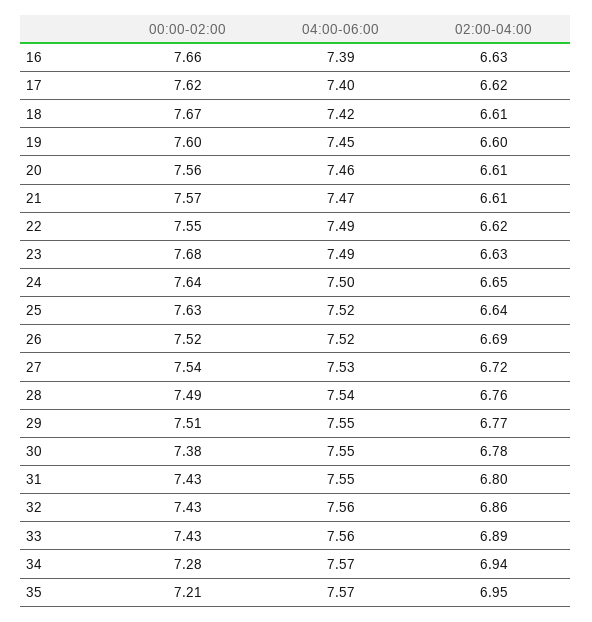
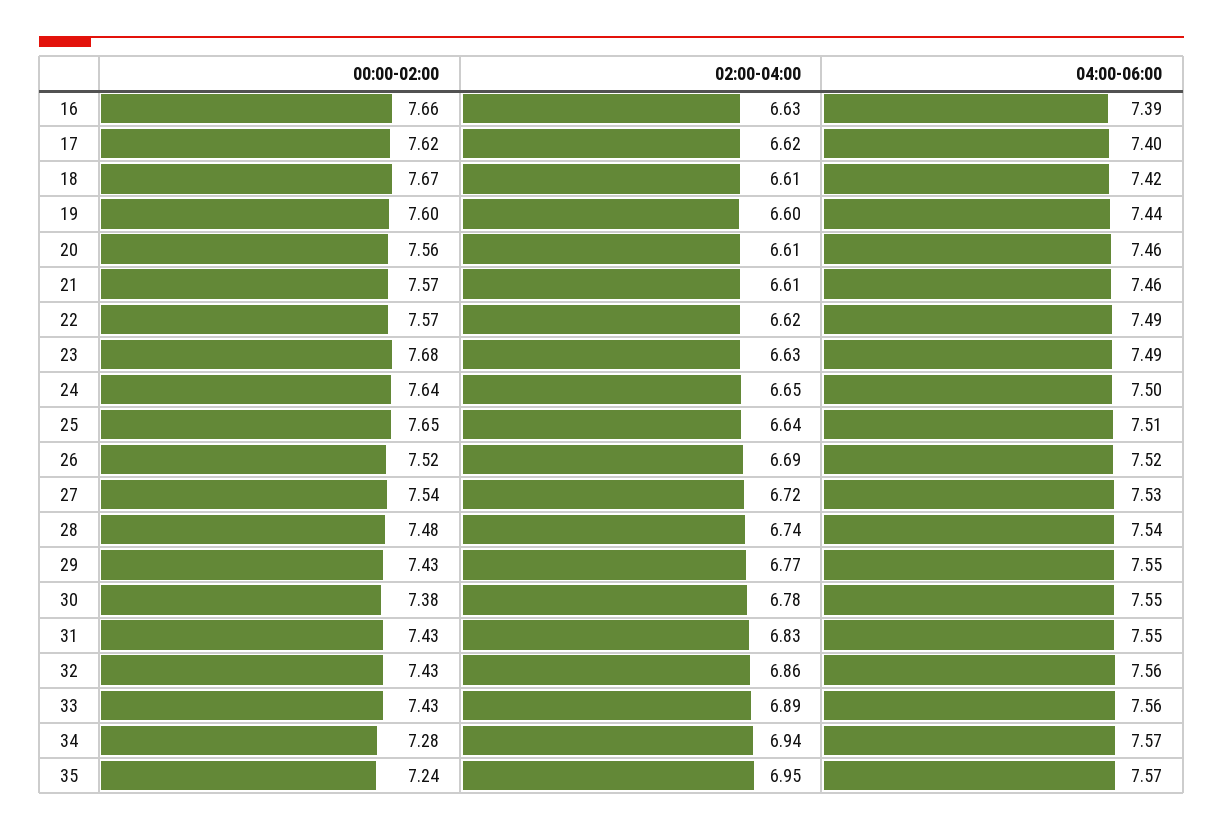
  {
    "00:00-02:00": {
      "16": 7.66,
      "17": 7.62,
      "18": 7.67,
      "19": 7.6,
      "20": 7.56,
      "21": 7.57,
-     "22": 7.55,
+     "22": 7.57,
      "23": 7.68,
      "24": 7.64,
-     "25": 7.63,
+     "25": 7.65,
      "26": 7.52,
      "27": 7.54,
-     "28": 7.49,
+     "28": 7.48,
-     "29": 7.51,
+     "29": 7.43,
      "30": 7.38,
      "31": 7.43,
      "32": 7.43,
      "33": 7.43,
      "34": 7.28,
-     "35": 7.21
+     "35": 7.24
    },
    "04:00-06:00": {
      "16": 7.39,
      "17": 7.4,
      "18": 7.42,
-     "19": 7.45,
+     "19": 7.44,
      "20": 7.46,
-     "21": 7.47,
+     "21": 7.46,
      "22": 7.49,
      "23": 7.49,
      "24": 7.5,
-     "25": 7.52,
+     "25": 7.51,
      "26": 7.52,
      "27": 7.53,
      "28": 7.54,
      "29": 7.55,
      "30": 7.55,
      "31": 7.55,
      "32": 7.56,
      "33": 7.56,
      "34": 7.57,
      "35": 7.57
    },
    "02:00-04:00": {
      "16": 6.63,
      "17": 6.62,
      "18": 6.61,
      "19": 6.6,
      "20": 6.61,
      "21": 6.61,
      "22": 6.62,
      "23": 6.63,
      "24": 6.65,
      "25": 6.64,
      "26": 6.69,
      "27": 6.72,
-     "28": 6.76,
+     "28": 6.74,
      "29": 6.77,
      "30": 6.78,
-     "31": 6.8,
+     "31": 6.83,
      "32": 6.86,
      "33": 6.89,
      "34": 6.94,
      "35": 6.95
    }
  }

